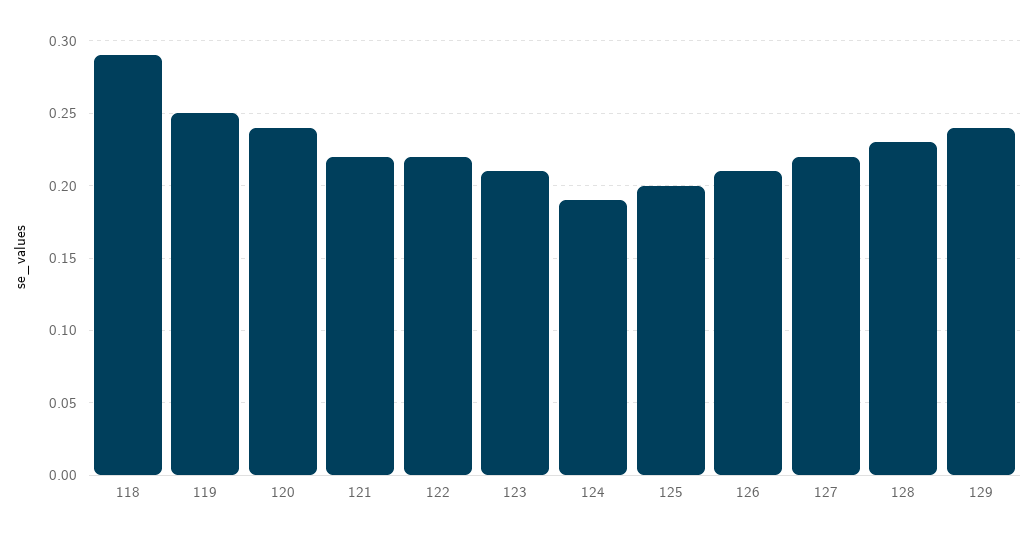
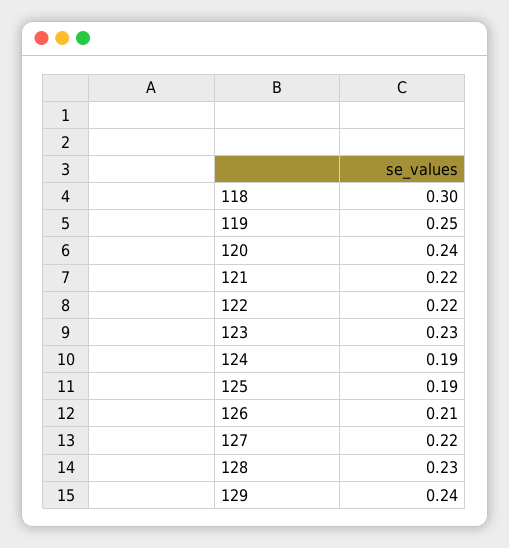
  {
-   "118": 0.29,
+   "118": 0.3,
    "119": 0.25,
    "120": 0.24,
    "121": 0.22,
    "122": 0.22,
-   "123": 0.21,
+   "123": 0.23,
    "124": 0.19,
-   "125": 0.2,
+   "125": 0.19,
    "126": 0.21,
    "127": 0.22,
    "128": 0.23,
    "129": 0.24
  }

